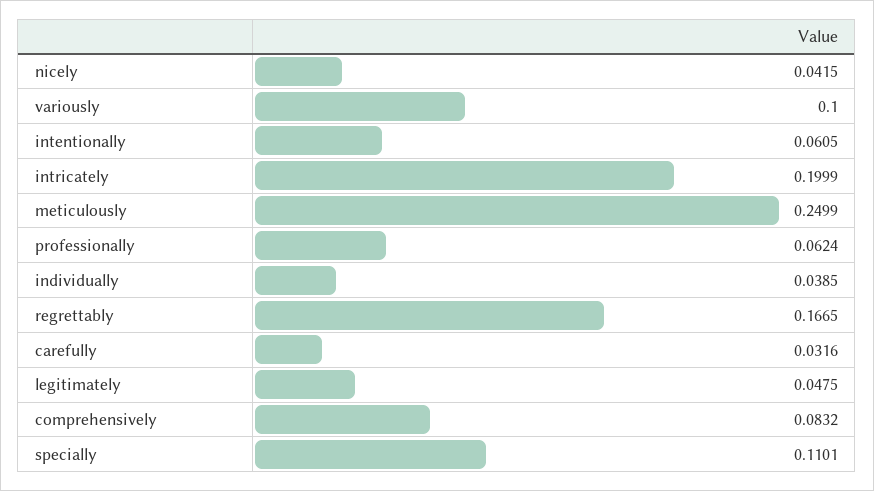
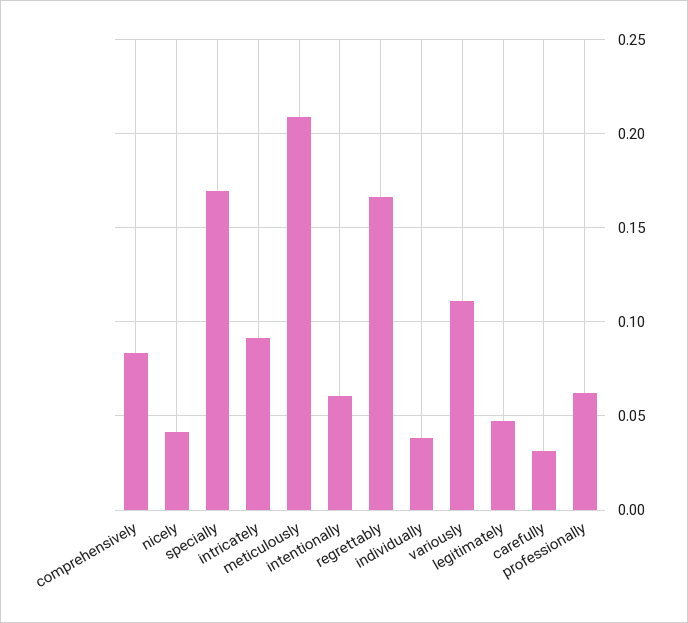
  {
    "nicely": 0.0415,
-   "variously": 0.1,
+   "variously": 0.11,
    "intentionally": 0.0605,
-   "intricately": 0.1999,
+   "intricately": 0.09,
-   "meticulously": 0.2499,
+   "meticulously": 0.21,
    "professionally": 0.0624,
    "individually": 0.0385,
    "regrettably": 0.1665,
    "carefully": 0.0316,
    "legitimately": 0.0475,
    "comprehensively": 0.0832,
-   "specially": 0.1101
+   "specially": 0.17
  }

